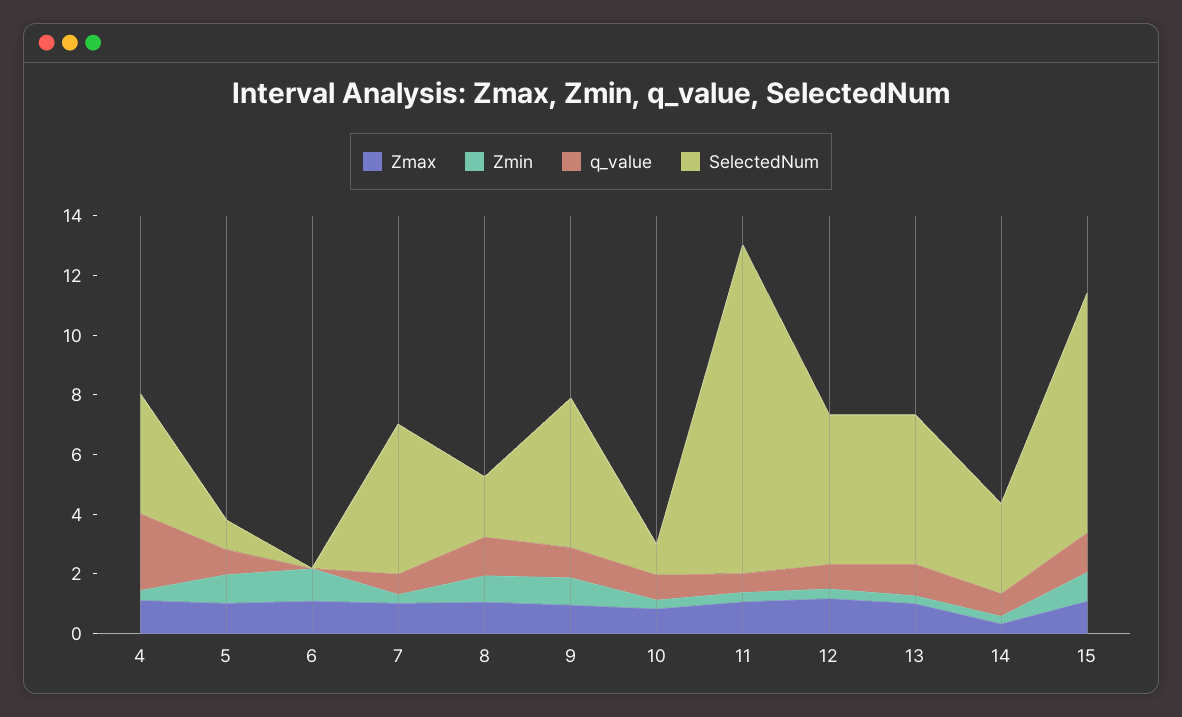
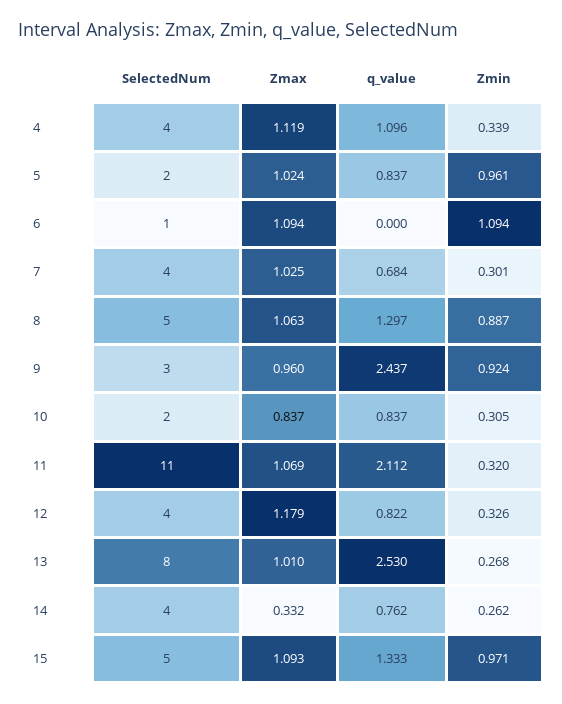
  {
    "Zmax": {
      "4": 1.119,
      "5": 1.024,
      "6": 1.094,
      "7": 1.025,
      "8": 1.063,
      "9": 0.96,
      "10": 0.837,
      "11": 1.069,
      "12": 1.179,
      "13": 1.01,
      "14": 0.332,
      "15": 1.093
    },
    "Zmin": {
      "4": 0.339,
      "5": 0.961,
      "6": 1.094,
      "7": 0.301,
      "8": 0.887,
      "9": 0.924,
      "10": 0.305,
      "11": 0.32,
      "12": 0.326,
      "13": 0.268,
      "14": 0.262,
      "15": 0.971
    },
    "q_value": {
-     "4": 2.5,
+     "4": 1.096,
      "5": 0.837,
      "6": 0,
      "7": 0.684,
      "8": 1.297,
-     "9": 1,
+     "9": 2.437,
      "10": 0.837,
-     "11": 0.5,
+     "11": 2.112,
      "12": 0.822,
-     "13": 1,
+     "13": 2.53,
      "14": 0.762,
      "15": 1.333
    },
    "SelectedNum": {
      "4": 4,
-     "5": 1,
+     "5": 2,
-     "6": 0,
+     "6": 1,
-     "7": 5,
+     "7": 4,
-     "8": 2,
+     "8": 5,
-     "9": 5,
+     "9": 3,
-     "10": 1,
+     "10": 2,
      "11": 11,
-     "12": 5,
+     "12": 4,
-     "13": 5,
+     "13": 8,
-     "14": 3,
+     "14": 4,
-     "15": 8
+     "15": 5
    }
  }

